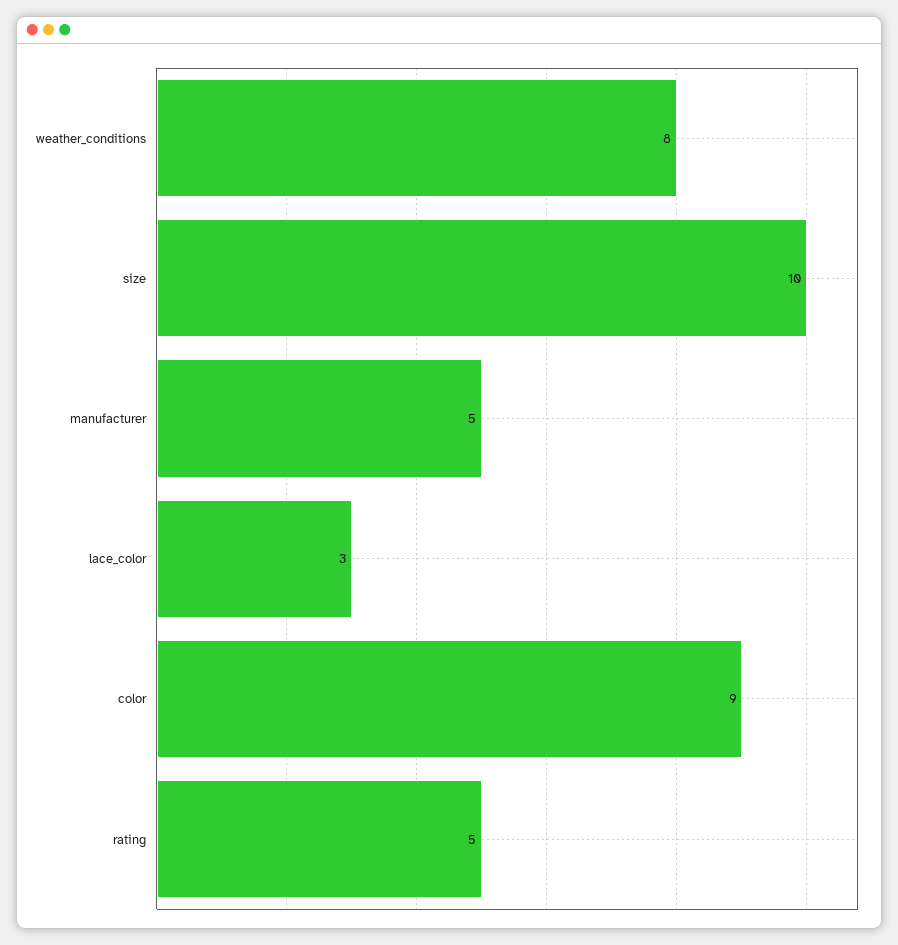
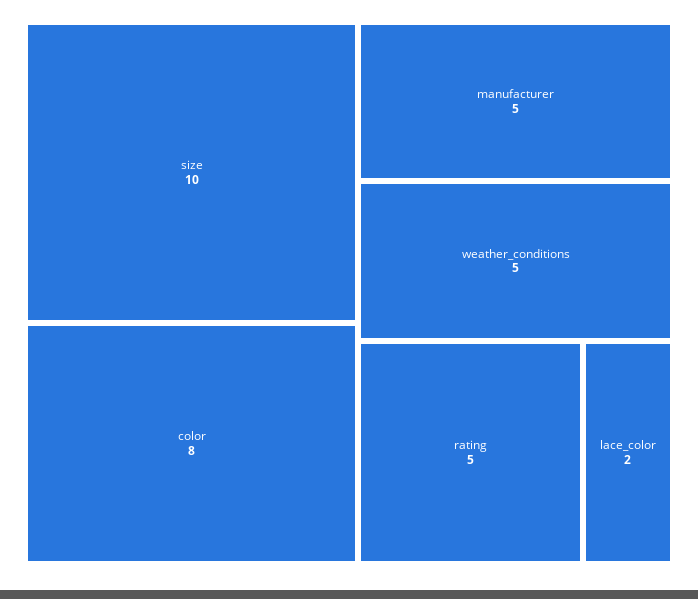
  {
-   "weather_conditions": 8,
+   "weather_conditions": 5,
    "size": 10,
    "manufacturer": 5,
-   "lace_color": 3,
+   "lace_color": 2,
-   "color": 9,
+   "color": 8,
    "rating": 5
  }

